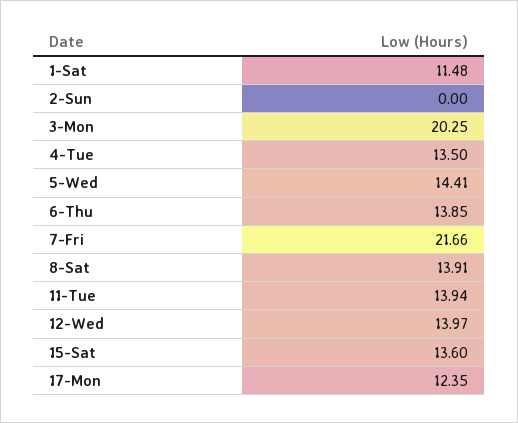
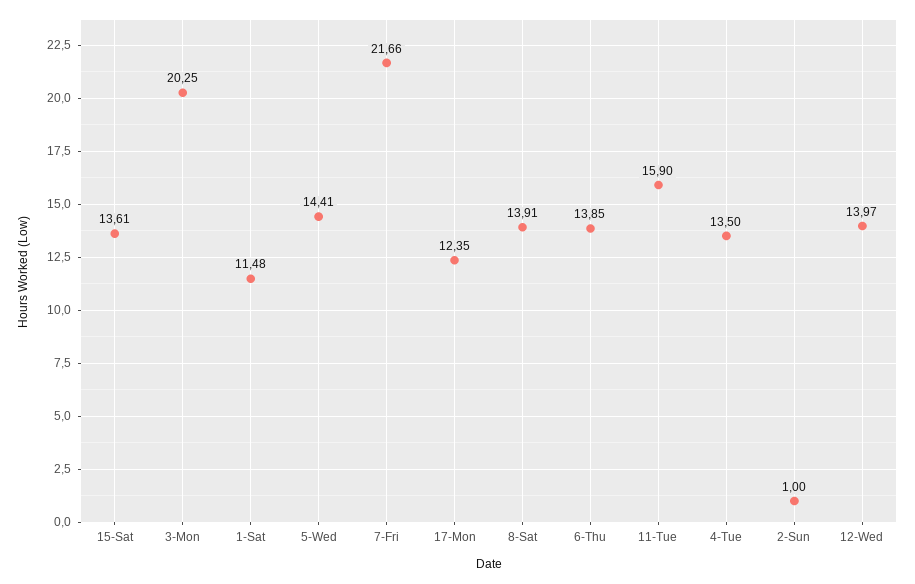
  {
    "1-Sat": 11.48,
-   "2-Sun": 0,
+   "2-Sun": 1,
    "3-Mon": 20.25,
    "4-Tue": 13.5,
    "5-Wed": 14.41,
    "6-Thu": 13.85,
    "7-Fri": 21.66,
    "8-Sat": 13.91,
-   "11-Tue": 13.94,
+   "11-Tue": 15.9,
    "12-Wed": 13.97,
-   "15-Sat": 13.6,
+   "15-Sat": 13.61,
    "17-Mon": 12.35
  }

